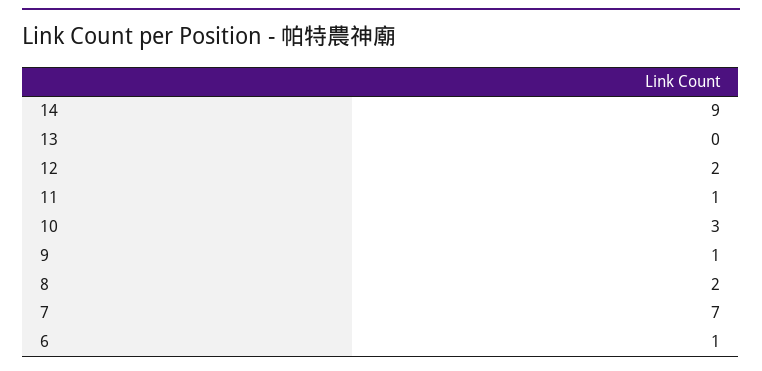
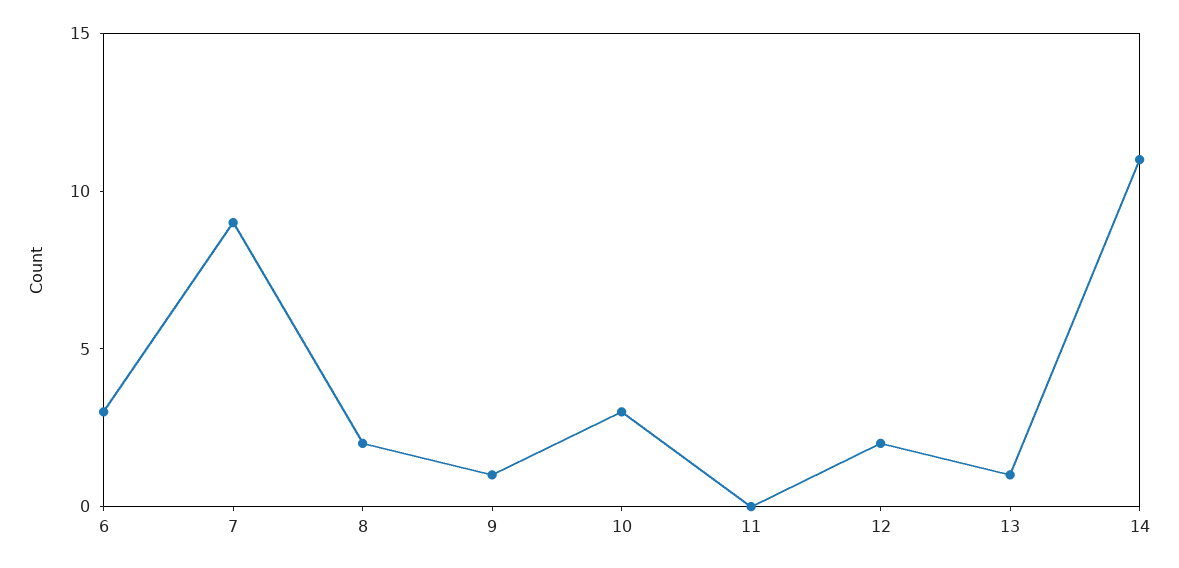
  {
-   "14": 9,
+   "14": 11,
-   "13": 0,
+   "13": 1,
    "12": 2,
-   "11": 1,
+   "11": 0,
    "10": 3,
    "9": 1,
    "8": 2,
-   "7": 7,
+   "7": 9,
-   "6": 1
+   "6": 3
  }

